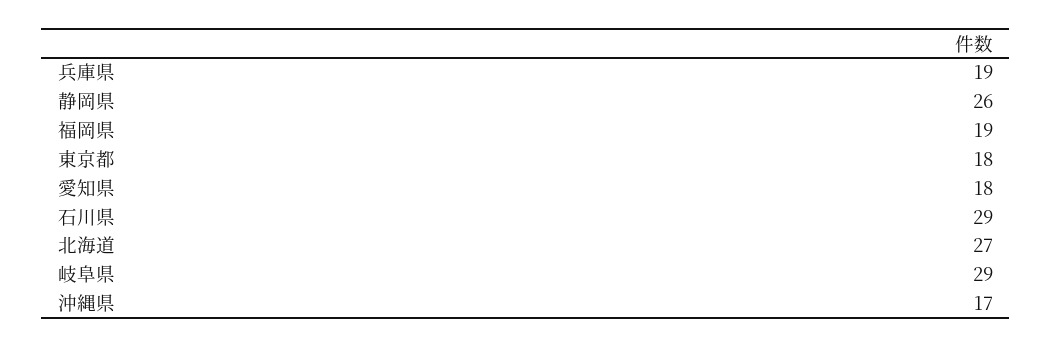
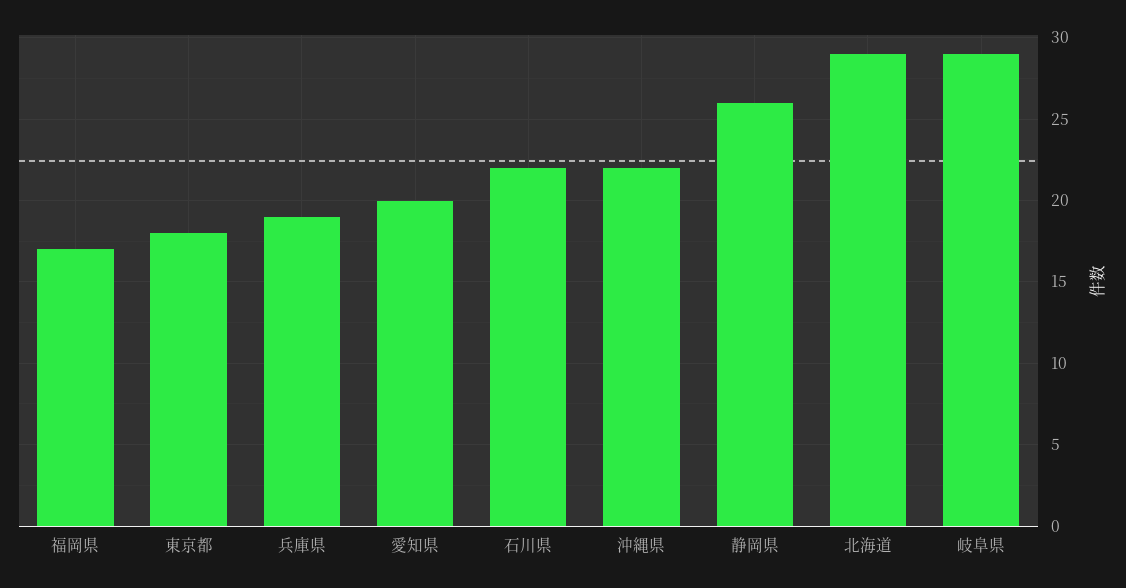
  {
    "兵庫県": 19,
    "静岡県": 26,
-   "福岡県": 19,
+   "福岡県": 17,
    "東京都": 18,
-   "愛知県": 18,
+   "愛知県": 20,
-   "石川県": 29,
+   "石川県": 22,
-   "北海道": 27,
+   "北海道": 29,
    "岐阜県": 29,
-   "沖縄県": 17
+   "沖縄県": 22
  }

